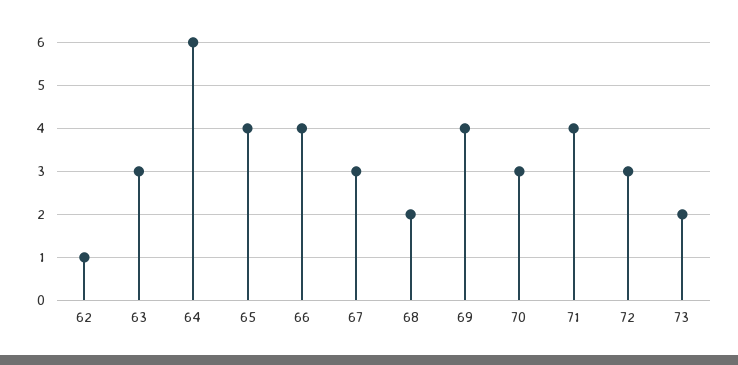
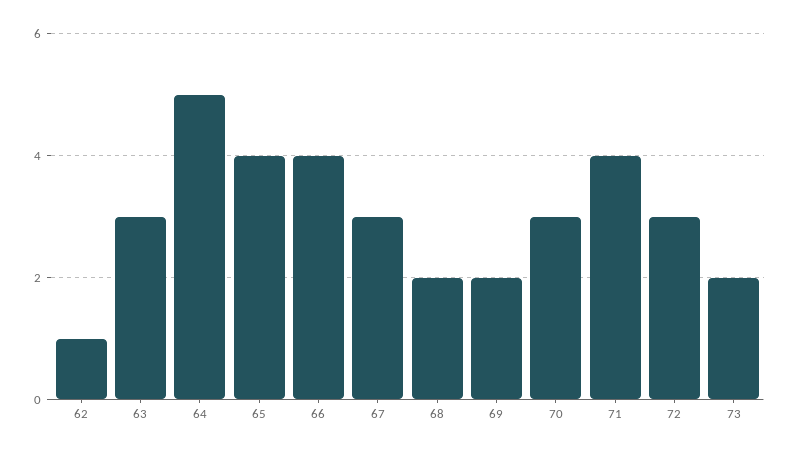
  {
    "62": 1,
    "63": 3,
-   "64": 6,
+   "64": 5,
    "65": 4,
    "66": 4,
    "67": 3,
    "68": 2,
-   "69": 4,
+   "69": 2,
    "70": 3,
    "71": 4,
    "72": 3,
    "73": 2
  }

